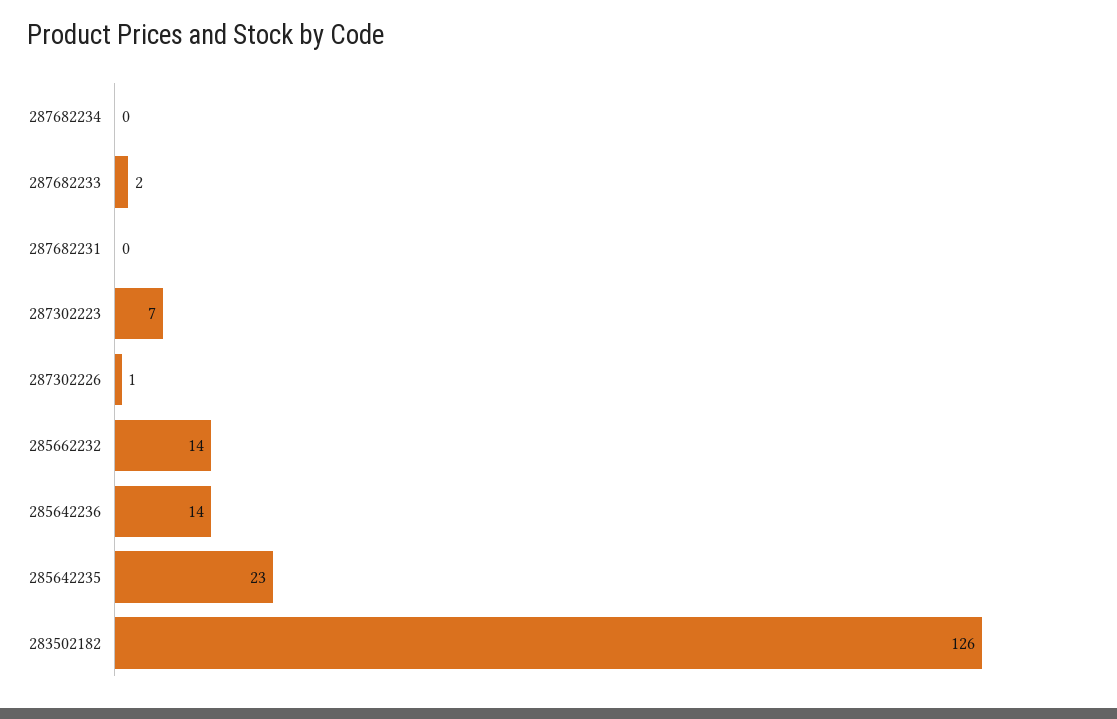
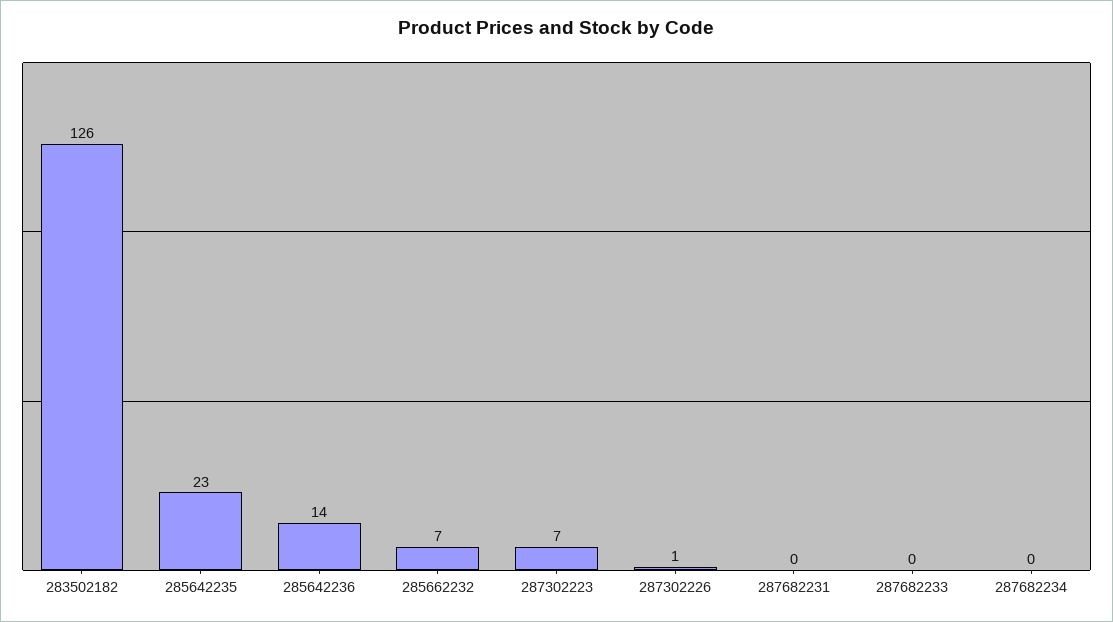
  {
    "287682234": 0,
-   "287682233": 2,
+   "287682233": 0,
    "287682231": 0,
    "287302223": 7,
    "287302226": 1,
-   "285662232": 14,
+   "285662232": 7,
    "285642236": 14,
    "285642235": 23,
    "283502182": 126
  }

